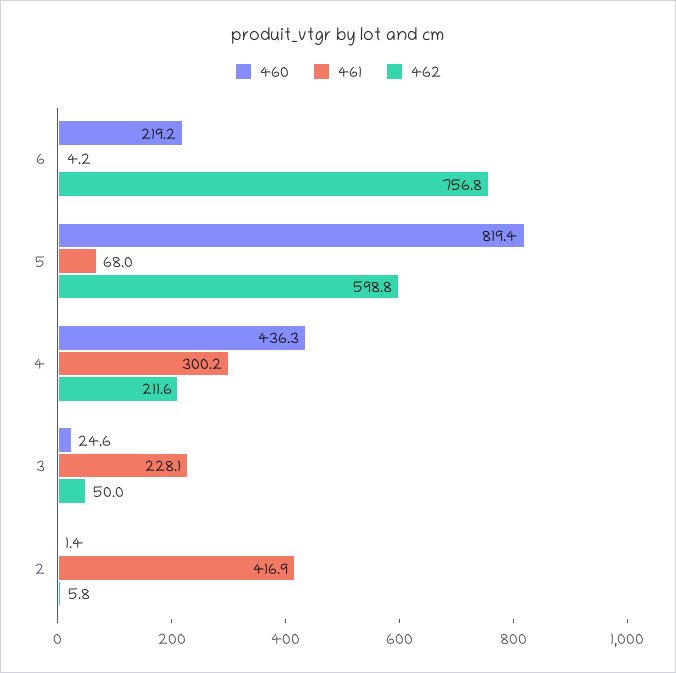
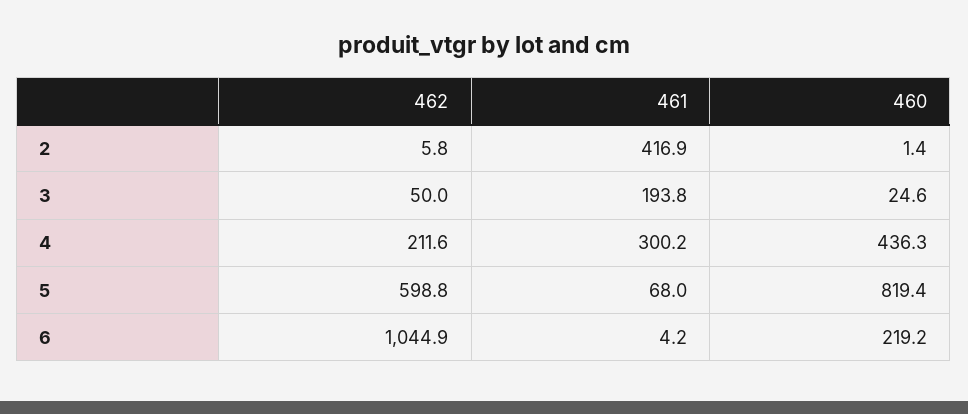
  {
    "460": {
      "6": 219.2,
      "5": 819.4,
      "4": 436.3,
      "3": 24.6,
      "2": 1.4
    },
    "461": {
      "6": 4.2,
      "5": 68,
      "4": 300.2,
-     "3": 228.1,
+     "3": 193.8,
      "2": 416.9
    },
    "462": {
-     "6": 756.8,
+     "6": 1044.9,
      "5": 598.8,
      "4": 211.6,
      "3": 50,
      "2": 5.8
    }
  }

